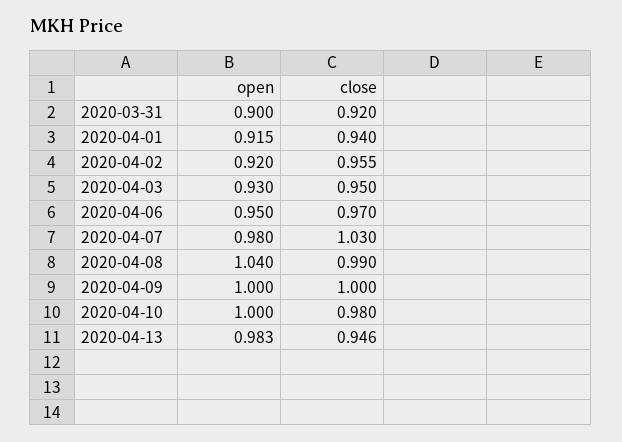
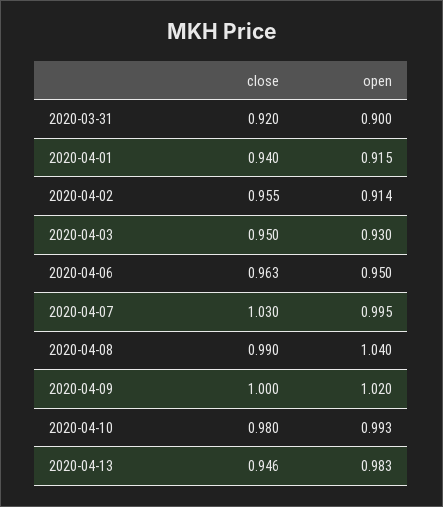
  {
    "open": {
      "2020-03-31": 0.9,
      "2020-04-01": 0.915,
-     "2020-04-02": 0.92,
+     "2020-04-02": 0.914,
      "2020-04-03": 0.93,
      "2020-04-06": 0.95,
-     "2020-04-07": 0.98,
+     "2020-04-07": 0.995,
      "2020-04-08": 1.04,
-     "2020-04-09": 1,
+     "2020-04-09": 1.02,
-     "2020-04-10": 1,
+     "2020-04-10": 0.993,
      "2020-04-13": 0.983
    },
    "close": {
      "2020-03-31": 0.92,
      "2020-04-01": 0.94,
      "2020-04-02": 0.955,
      "2020-04-03": 0.95,
-     "2020-04-06": 0.97,
+     "2020-04-06": 0.963,
      "2020-04-07": 1.03,
      "2020-04-08": 0.99,
      "2020-04-09": 1,
      "2020-04-10": 0.98,
      "2020-04-13": 0.946
    }
  }

